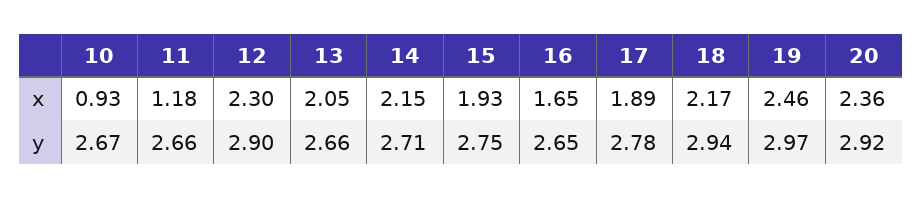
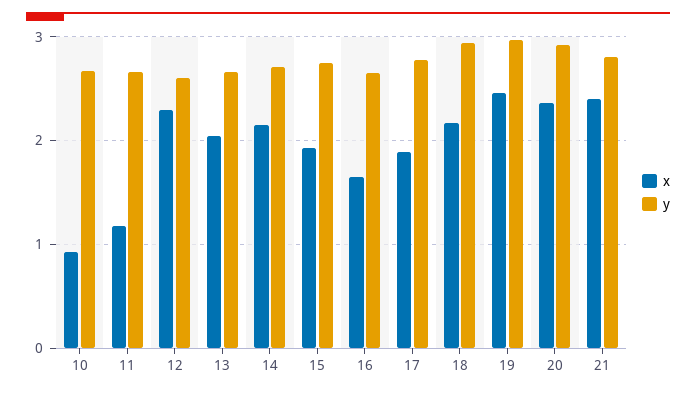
  {
    "x": {
      "10": 0.93,
      "11": 1.18,
      "12": 2.3,
      "13": 2.05,
      "14": 2.15,
      "15": 1.93,
      "16": 1.65,
      "17": 1.89,
      "18": 2.17,
      "19": 2.46,
-     "20": 2.36
+     "20": 2.36,
+     "21": 2.4
    },
    "y": {
      "10": 2.67,
      "11": 2.66,
-     "12": 2.9,
+     "12": 2.6,
      "13": 2.66,
      "14": 2.71,
      "15": 2.75,
      "16": 2.65,
      "17": 2.78,
      "18": 2.94,
      "19": 2.97,
-     "20": 2.92
+     "20": 2.92,
+     "21": 2.8
    }
  }

